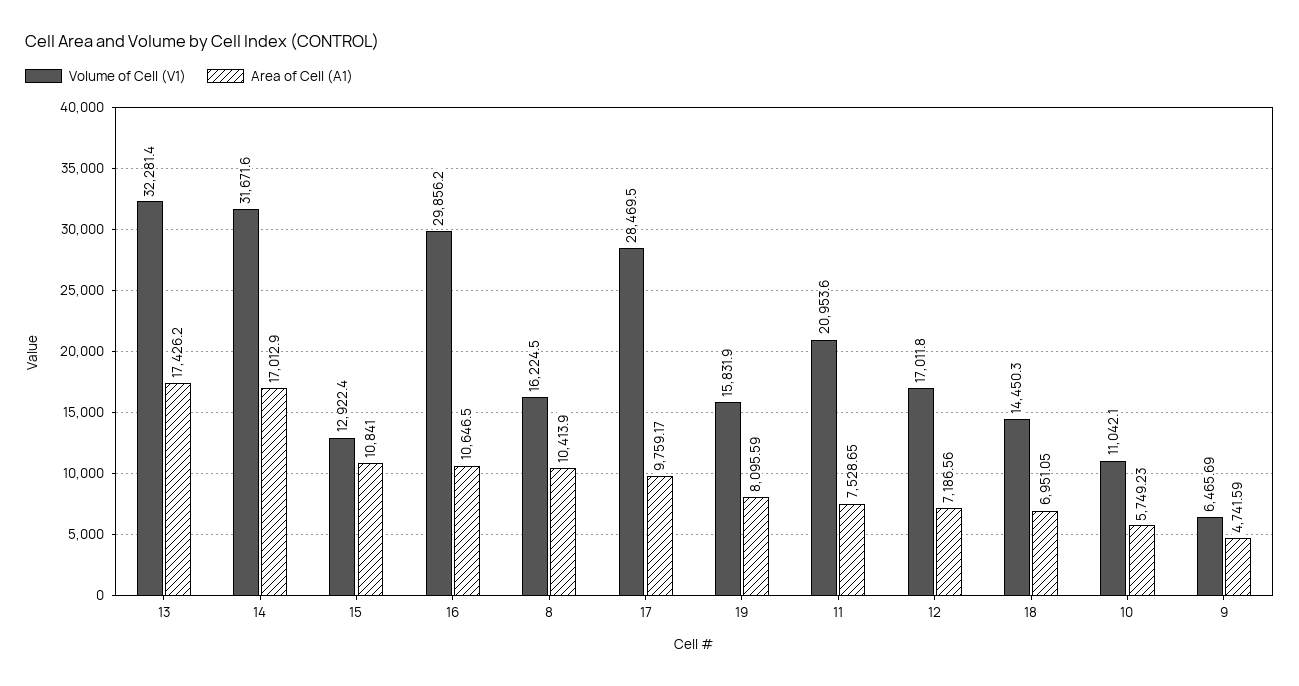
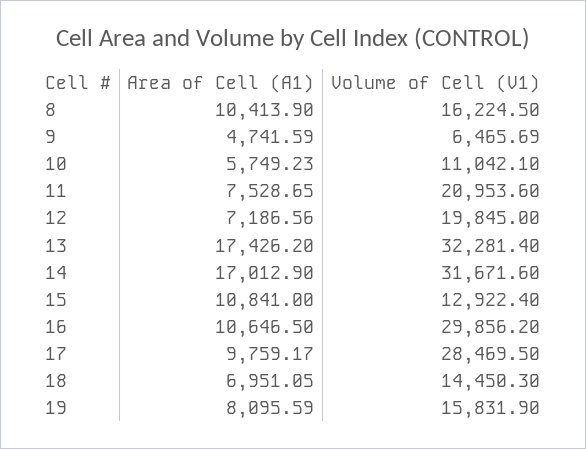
  {
    "Volume of Cell (V1)": {
      "13": 32281.4,
      "14": 31671.6,
      "15": 12922.4,
      "16": 29856.2,
      "8": 16224.5,
      "17": 28469.5,
      "19": 15831.9,
      "11": 20953.6,
-     "12": 17011.8,
+     "12": 19845,
      "18": 14450.3,
      "10": 11042.1,
      "9": 6465.69
    },
    "Area of Cell (A1)": {
      "13": 17426.2,
      "14": 17012.9,
      "15": 10841,
      "16": 10646.5,
      "8": 10413.9,
      "17": 9759.17,
      "19": 8095.59,
      "11": 7528.65,
      "12": 7186.56,
      "18": 6951.05,
      "10": 5749.23,
      "9": 4741.59
    }
  }

